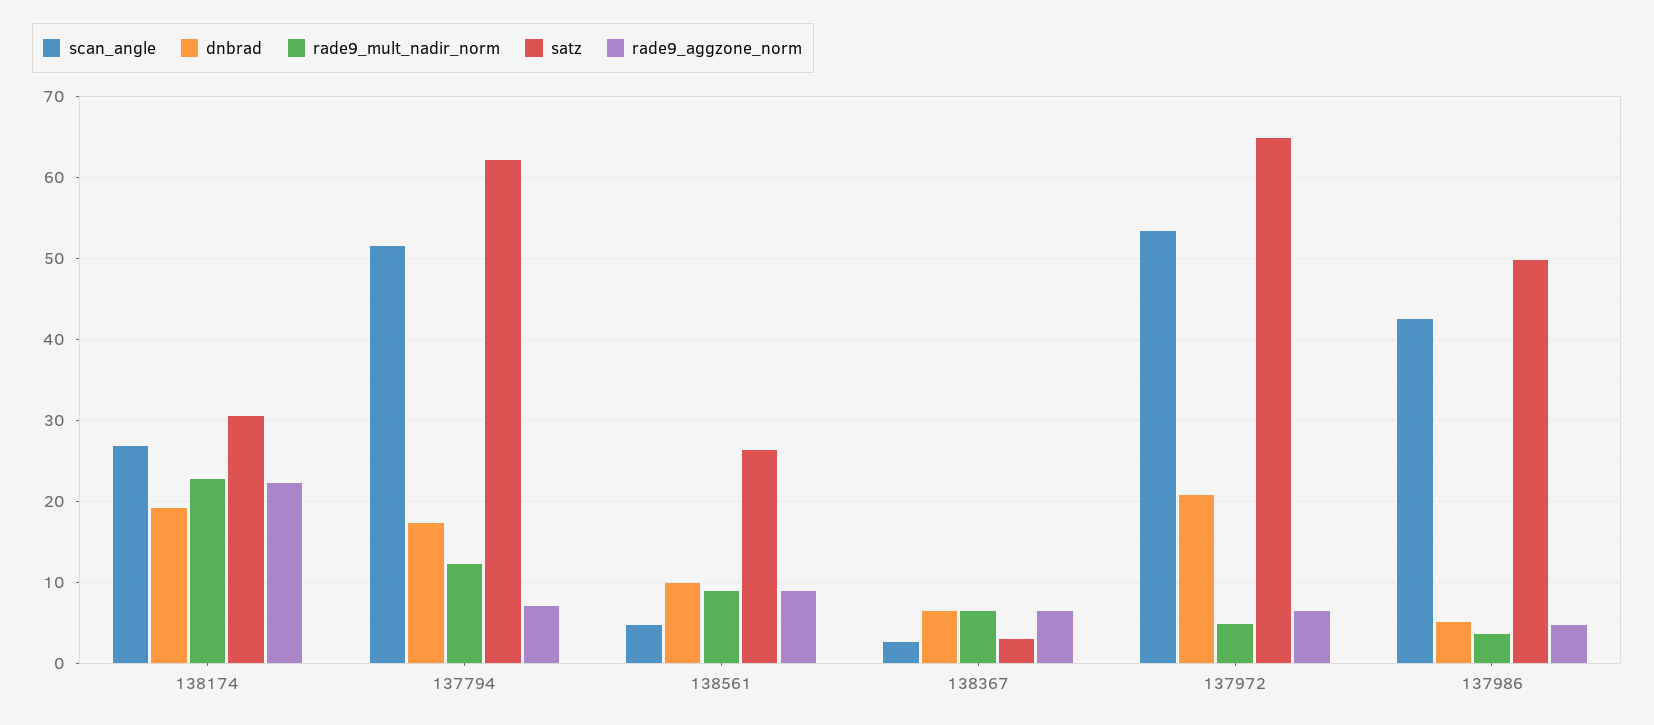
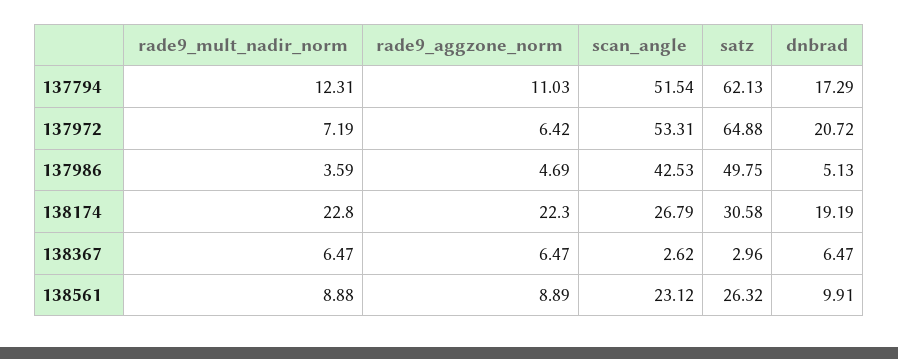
  {
    "scan_angle": {
      "138174": 26.79,
      "137794": 51.54,
-     "138561": 5,
+     "138561": 23.12,
      "138367": 2.62,
      "137972": 53.31,
      "137986": 42.53
    },
    "dnbrad": {
      "138174": 19.19,
      "137794": 17.29,
      "138561": 9.91,
      "138367": 6.47,
      "137972": 20.72,
      "137986": 5.13
    },
    "rade9_mult_nadir_norm": {
      "138174": 22.8,
      "137794": 12.31,
      "138561": 8.88,
      "138367": 6.47,
-     "137972": 5,
+     "137972": 7.19,
      "137986": 3.59
    },
    "satz": {
      "138174": 30.58,
      "137794": 62.13,
      "138561": 26.32,
      "138367": 2.96,
      "137972": 64.88,
      "137986": 49.75
    },
    "rade9_aggzone_norm": {
      "138174": 22.3,
-     "137794": 7,
+     "137794": 11.03,
      "138561": 8.89,
      "138367": 6.47,
      "137972": 6.42,
      "137986": 4.69
    }
  }

